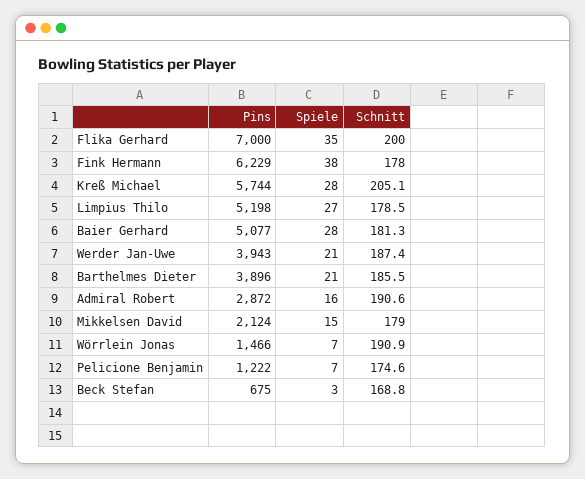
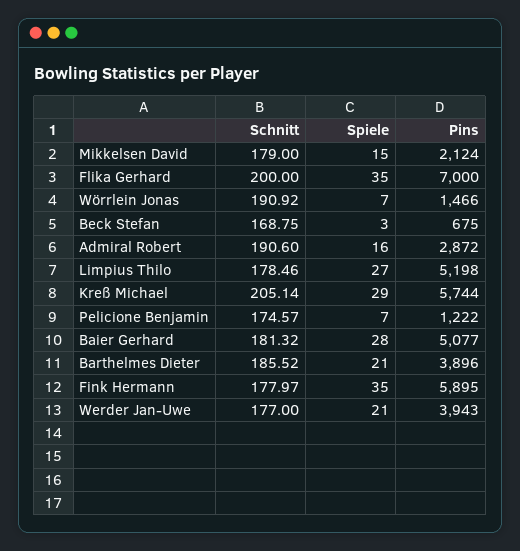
  {
    "Pins": {
      "Flika Gerhard": 7000,
-     "Fink Hermann": 6229,
+     "Fink Hermann": 5895,
      "Kreß Michael": 5744,
      "Limpius Thilo": 5198,
      "Baier Gerhard": 5077,
      "Werder Jan-Uwe": 3943,
      "Barthelmes Dieter": 3896,
      "Admiral Robert": 2872,
      "Mikkelsen David": 2124,
      "Wörrlein Jonas": 1466,
      "Pelicione Benjamin": 1222,
      "Beck Stefan": 675
    },
    "Spiele": {
      "Flika Gerhard": 35,
-     "Fink Hermann": 38,
+     "Fink Hermann": 35,
-     "Kreß Michael": 28,
+     "Kreß Michael": 29,
      "Limpius Thilo": 27,
      "Baier Gerhard": 28,
      "Werder Jan-Uwe": 21,
      "Barthelmes Dieter": 21,
      "Admiral Robert": 16,
      "Mikkelsen David": 15,
      "Wörrlein Jonas": 7,
      "Pelicione Benjamin": 7,
      "Beck Stefan": 3
    },
    "Schnitt": {
      "Flika Gerhard": 200,
      "Fink Hermann": 177.97,
      "Kreß Michael": 205.14,
      "Limpius Thilo": 178.46,
      "Baier Gerhard": 181.32,
-     "Werder Jan-Uwe": 187.4,
+     "Werder Jan-Uwe": 177,
      "Barthelmes Dieter": 185.52,
      "Admiral Robert": 190.6,
      "Mikkelsen David": 179,
      "Wörrlein Jonas": 190.92,
      "Pelicione Benjamin": 174.57,
      "Beck Stefan": 168.75
    }
  }

